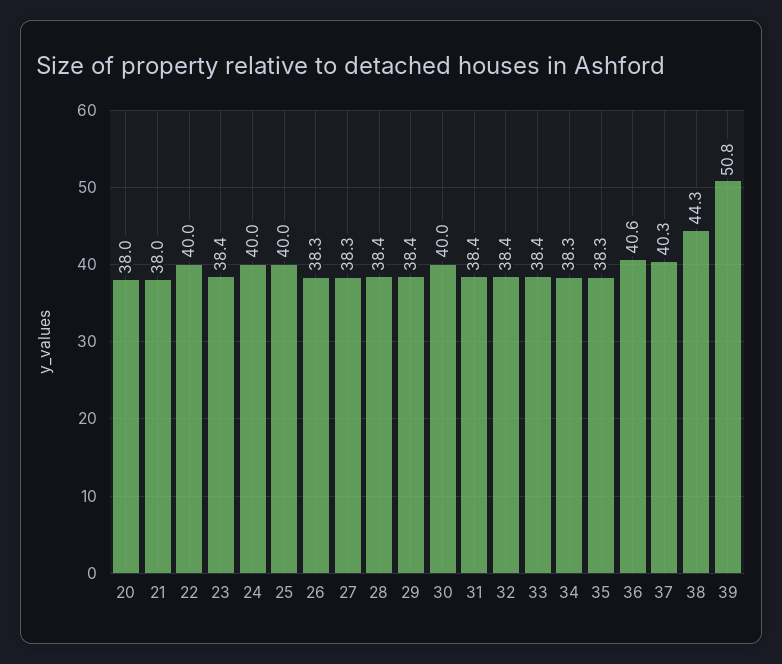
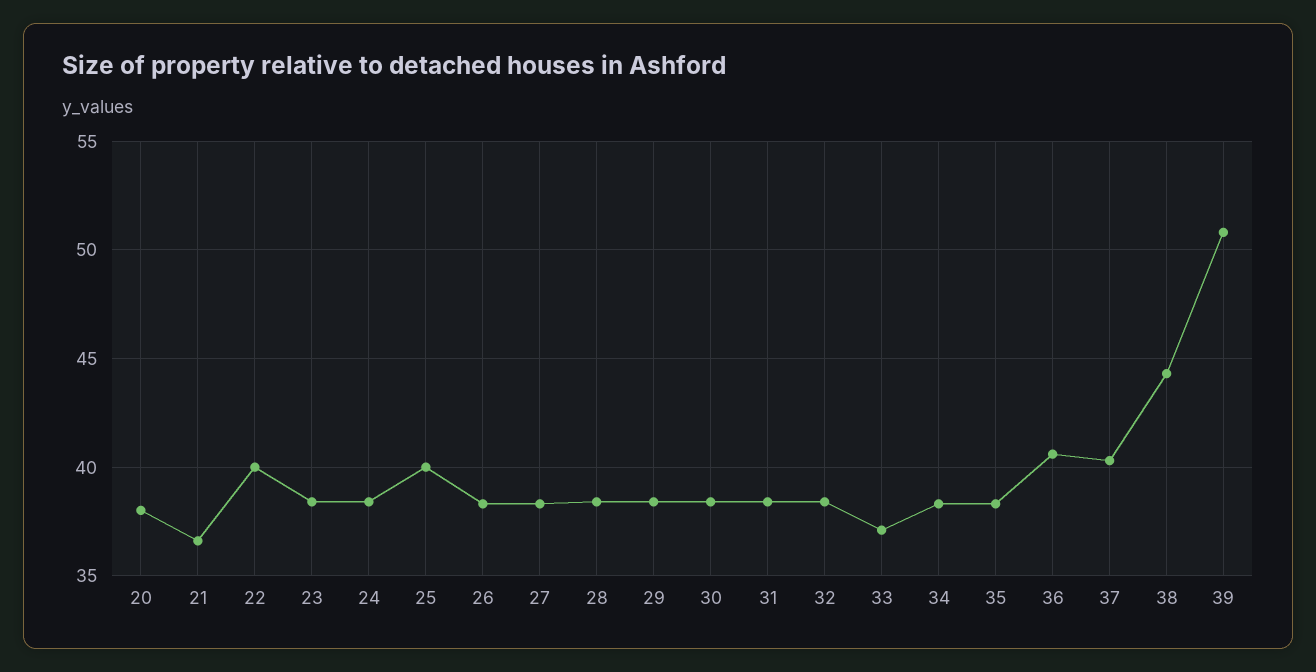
  {
    "20": 38,
-   "21": 38,
+   "21": 36.5,
    "22": 40,
    "23": 38.4,
-   "24": 40,
+   "24": 38.5,
    "25": 40,
    "26": 38.3,
    "27": 38.3,
    "28": 38.4,
    "29": 38.4,
-   "30": 40,
+   "30": 38.5,
    "31": 38.4,
    "32": 38.4,
-   "33": 38.4,
+   "33": 37,
    "34": 38.3,
    "35": 38.3,
    "36": 40.6,
    "37": 40.3,
    "38": 44.3,
    "39": 50.8
  }

